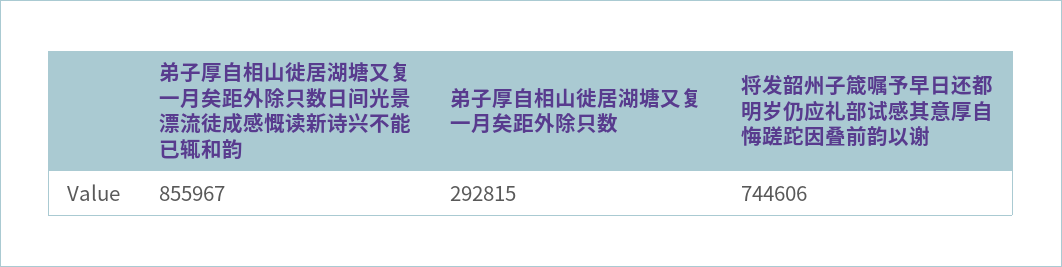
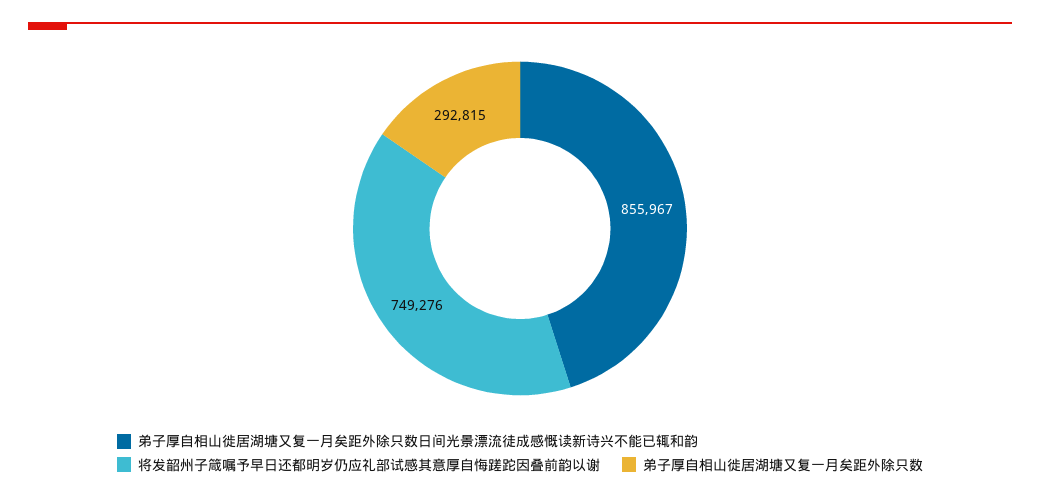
  {
    "弟子厚自相山徙居湖塘又复一月矣距外除只数日间光景漂流徒成感慨读新诗兴不能已辄和韵": 855967,
    "弟子厚自相山徙居湖塘又复一月矣距外除只数": 292815,
-   "将发韶州子箴嘱予早日还都明岁仍应礼部试感其意厚自悔蹉跎因叠前韵以谢": 744606
+   "将发韶州子箴嘱予早日还都明岁仍应礼部试感其意厚自悔蹉跎因叠前韵以谢": 749276
  }

